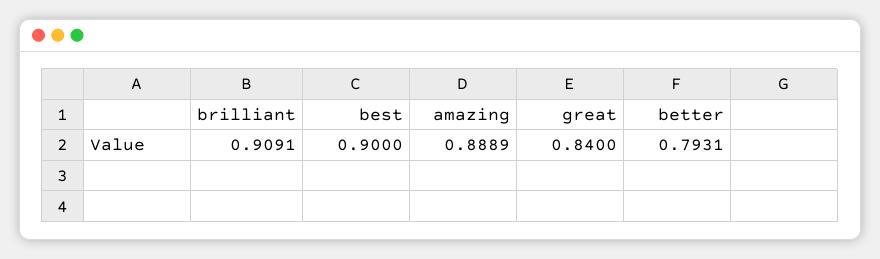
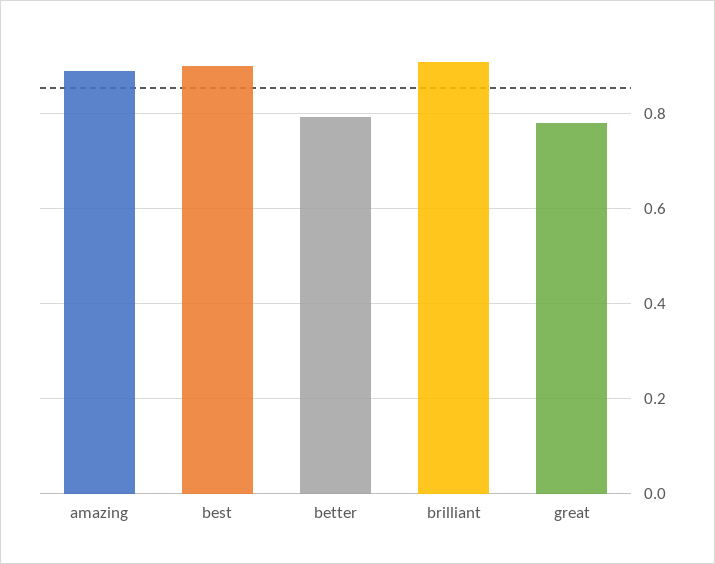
  {
    "brilliant": 0.9091,
    "best": 0.9,
    "amazing": 0.8889,
-   "great": 0.84,
+   "great": 0.78,
    "better": 0.7931
  }

